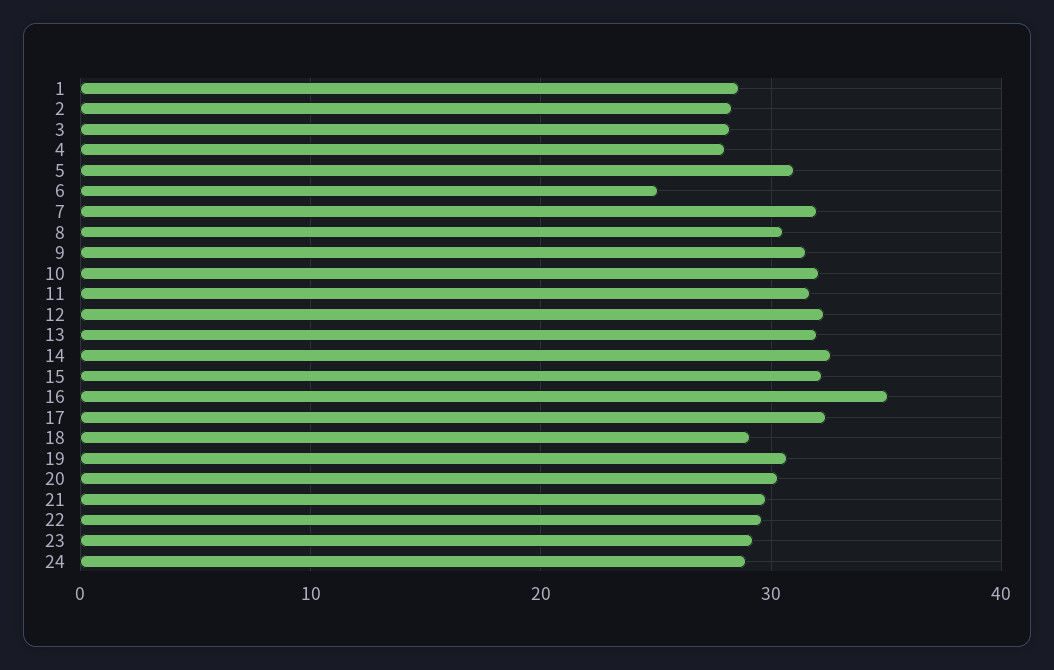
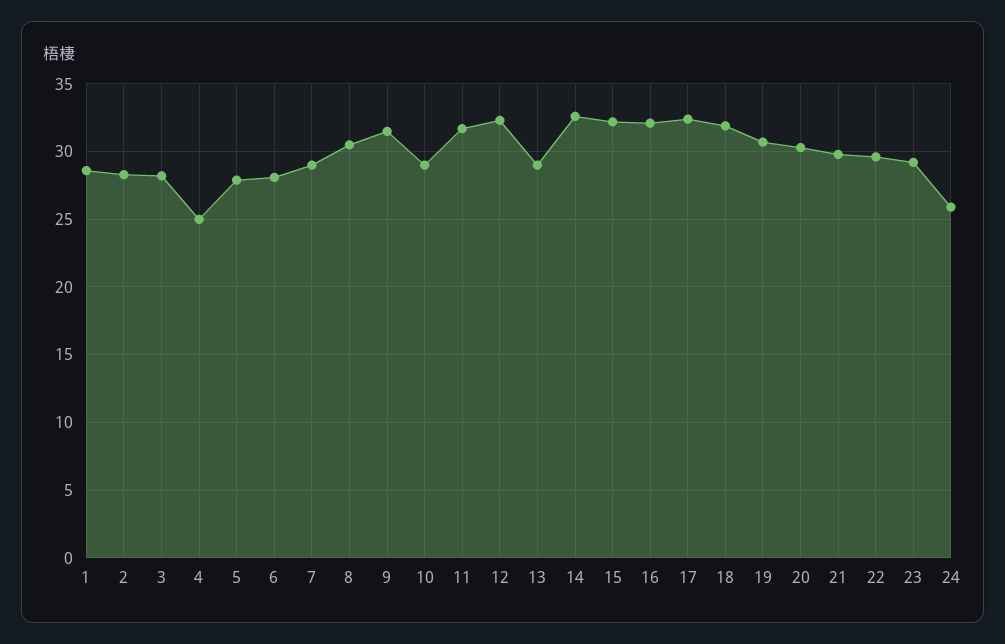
  {
    "1": 28.5,
    "2": 28.5,
    "3": 28,
-   "4": 28,
+   "4": 25,
-   "5": 31,
+   "5": 28,
-   "6": 25,
+   "6": 28,
-   "7": 32,
+   "7": 29,
    "8": 30.5,
    "9": 31.5,
-   "10": 32,
+   "10": 29,
    "11": 31.5,
    "12": 32.5,
-   "13": 32,
+   "13": 29,
    "14": 32.5,
    "15": 32,
-   "16": 35,
+   "16": 32,
    "17": 32.5,
-   "18": 29,
+   "18": 32,
    "19": 30.5,
    "20": 30.5,
    "21": 30,
    "22": 29.5,
    "23": 29,
-   "24": 29
+   "24": 26
  }

